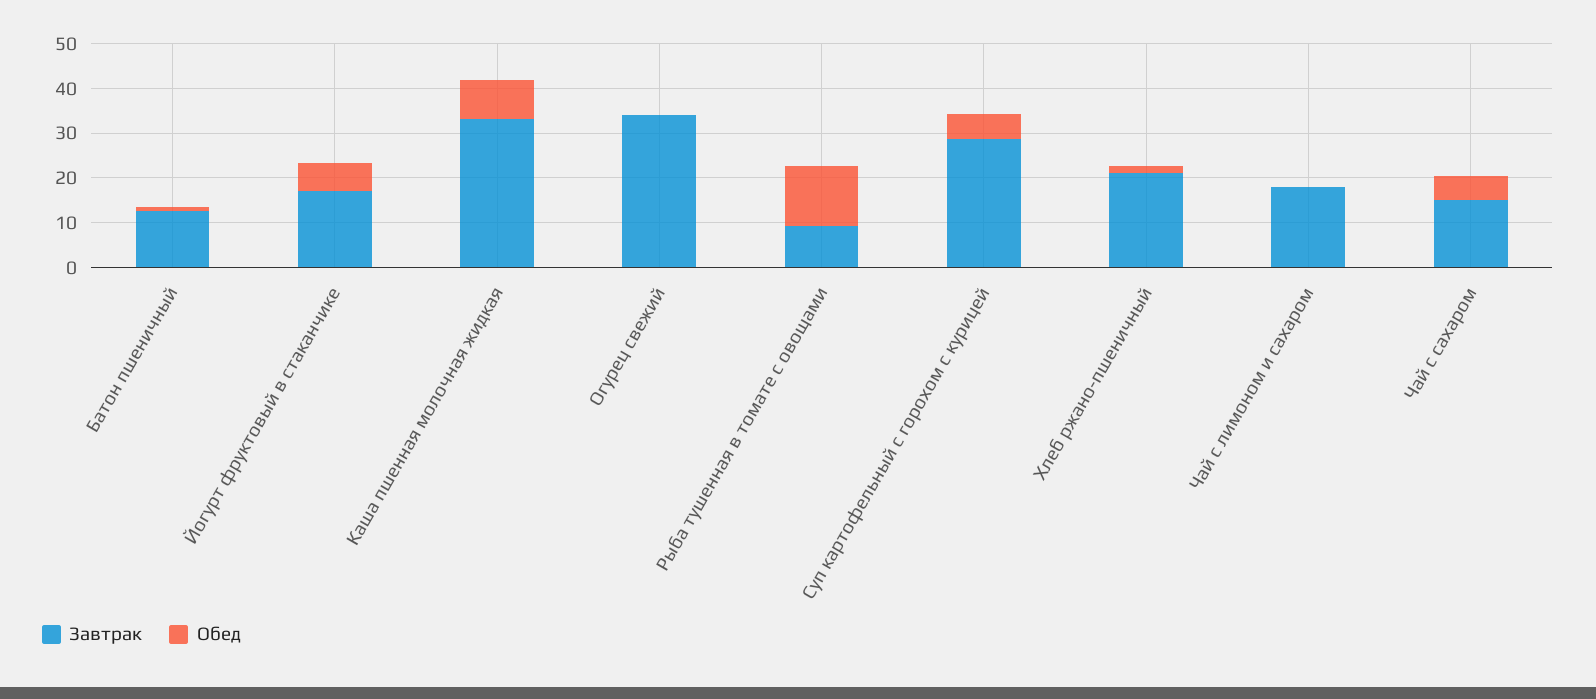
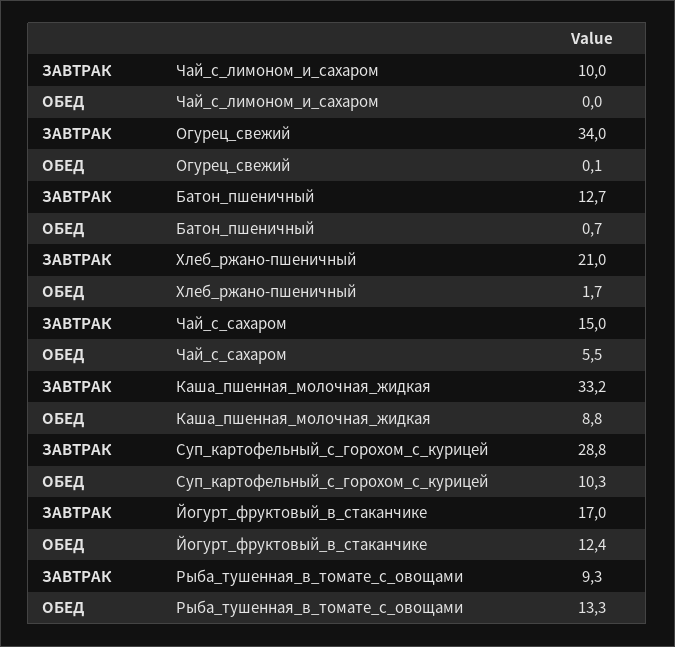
  {
    "Завтрак": {
      "Батон пшеничный": 12.7,
      "Йогурт фруктовый в стаканчике": 17,
      "Каша пшенная молочная жидкая": 33.2,
      "Огурец свежий": 34,
      "Рыба тушенная в томате с овощами": 9.3,
      "Суп картофельный с горохом с курицей": 28.8,
      "Хлеб ржано-пшеничный": 21,
-     "Чай с лимоном и сахаром": 18,
+     "Чай с лимоном и сахаром": 10,
      "Чай с сахаром": 15
    },
    "Обед": {
      "Батон пшеничный": 0.7,
-     "Йогурт фруктовый в стаканчике": 6,
+     "Йогурт фруктовый в стаканчике": 12.4,
      "Каша пшенная молочная жидкая": 8.8,
      "Огурец свежий": 0.1,
      "Рыба тушенная в томате с овощами": 13.3,
-     "Суп картофельный с горохом с курицей": 6,
+     "Суп картофельный с горохом с курицей": 10.3,
      "Хлеб ржано-пшеничный": 1.7,
      "Чай с лимоном и сахаром": 0,
      "Чай с сахаром": 5.5
    }
  }

